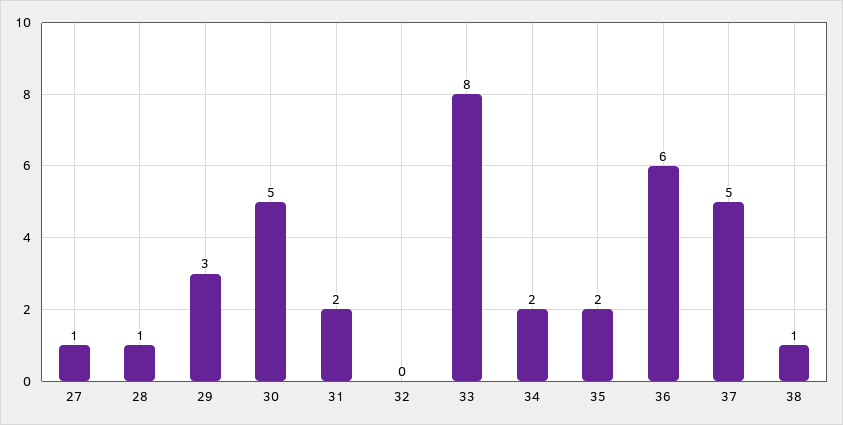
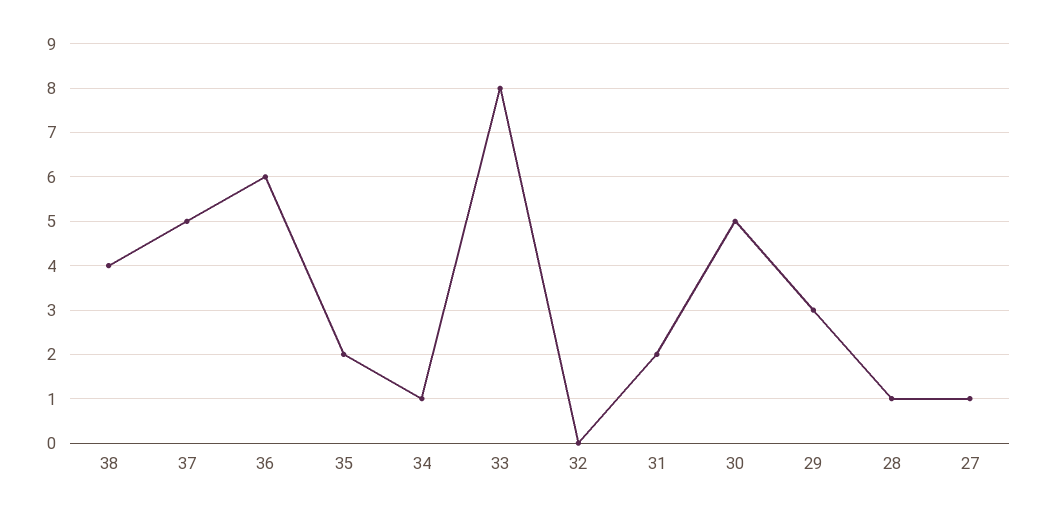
  {
    "27": 1,
    "28": 1,
    "29": 3,
    "30": 5,
    "31": 2,
    "32": 0,
    "33": 8,
-   "34": 2,
+   "34": 1,
    "35": 2,
    "36": 6,
    "37": 5,
-   "38": 1
+   "38": 4
  }

